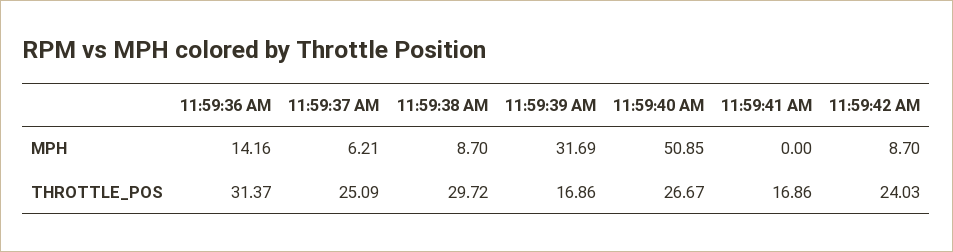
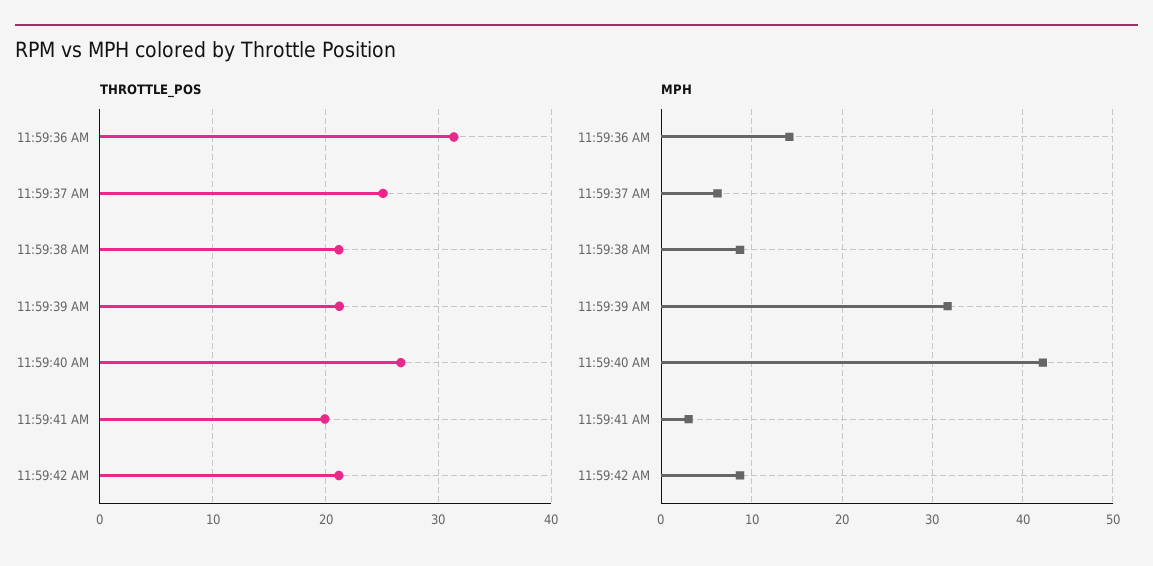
  {
    "MPH": {
      "11:59:36 AM": 14.16,
      "11:59:37 AM": 6.21,
      "11:59:38 AM": 8.7,
      "11:59:39 AM": 31.69,
-     "11:59:40 AM": 50.85,
+     "11:59:40 AM": 42,
-     "11:59:41 AM": 0,
+     "11:59:41 AM": 3,
      "11:59:42 AM": 8.7
    },
    "THROTTLE_POS": {
      "11:59:36 AM": 31.37,
      "11:59:37 AM": 25.09,
-     "11:59:38 AM": 29.72,
+     "11:59:38 AM": 21,
-     "11:59:39 AM": 16.86,
+     "11:59:39 AM": 21,
      "11:59:40 AM": 26.67,
-     "11:59:41 AM": 16.86,
+     "11:59:41 AM": 20,
-     "11:59:42 AM": 24.03
+     "11:59:42 AM": 21
    }
  }

